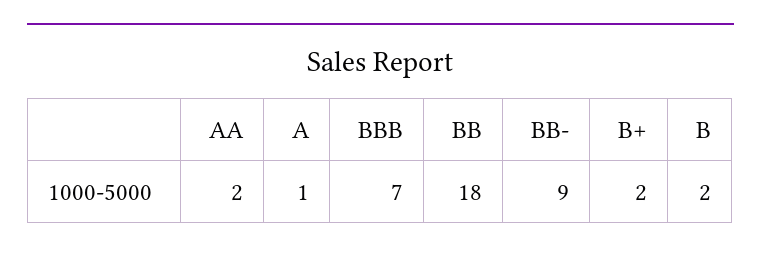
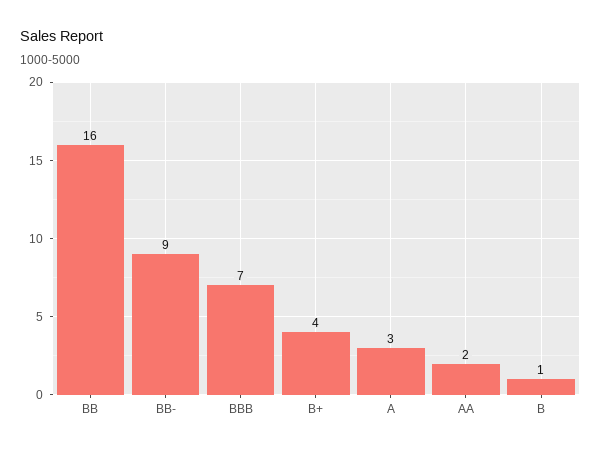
  {
    "AA": 2,
-   "A": 1,
+   "A": 3,
    "BBB": 7,
-   "BB": 18,
+   "BB": 16,
    "BB-": 9,
-   "B+": 2,
+   "B+": 4,
-   "B": 2
+   "B": 1
  }

